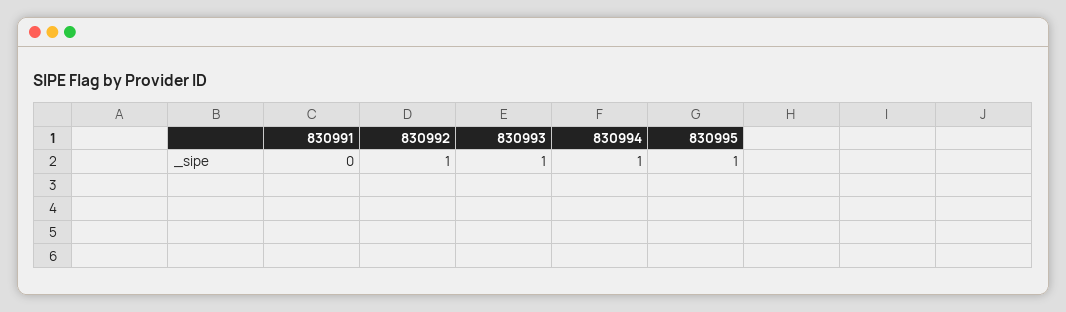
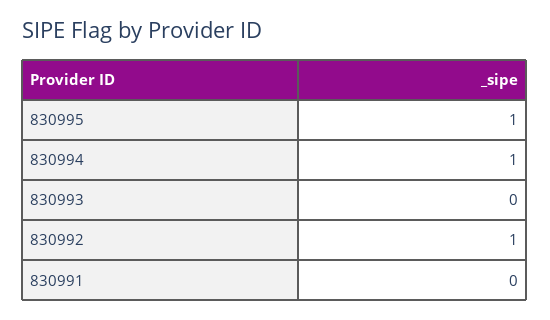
  {
    "830991": 0,
    "830992": 1,
-   "830993": 1,
+   "830993": 0,
    "830994": 1,
    "830995": 1
  }

